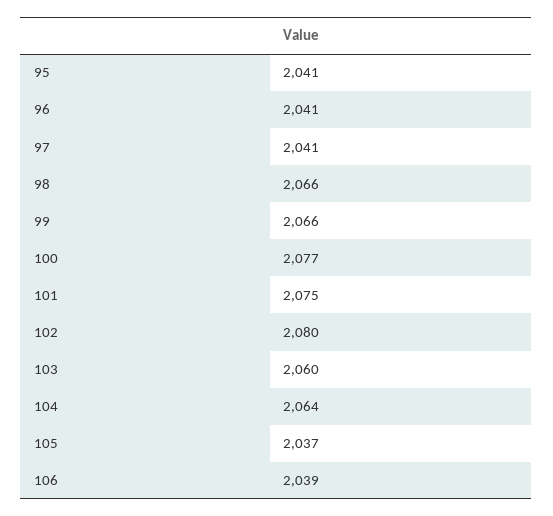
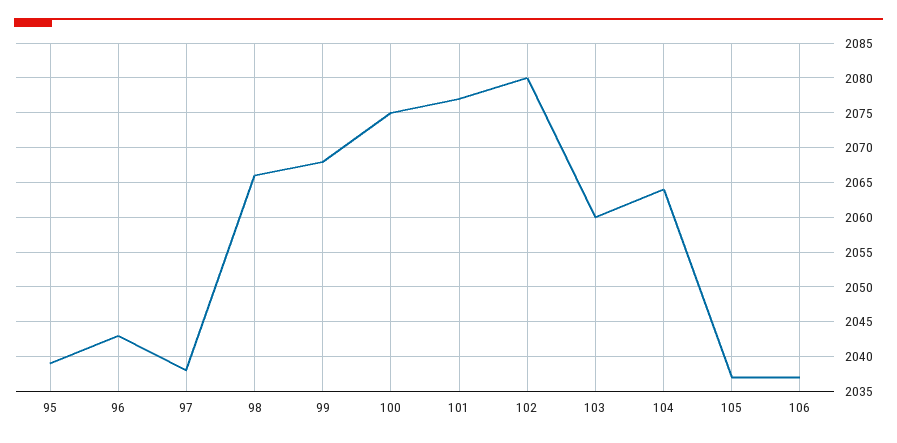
  {
-   "95": 2041,
+   "95": 2039,
-   "96": 2041,
+   "96": 2043,
-   "97": 2041,
+   "97": 2038,
    "98": 2066,
-   "99": 2066,
+   "99": 2068,
-   "100": 2077,
+   "100": 2075,
-   "101": 2075,
+   "101": 2077,
    "102": 2080,
    "103": 2060,
    "104": 2064,
    "105": 2037,
-   "106": 2039
+   "106": 2037
  }

